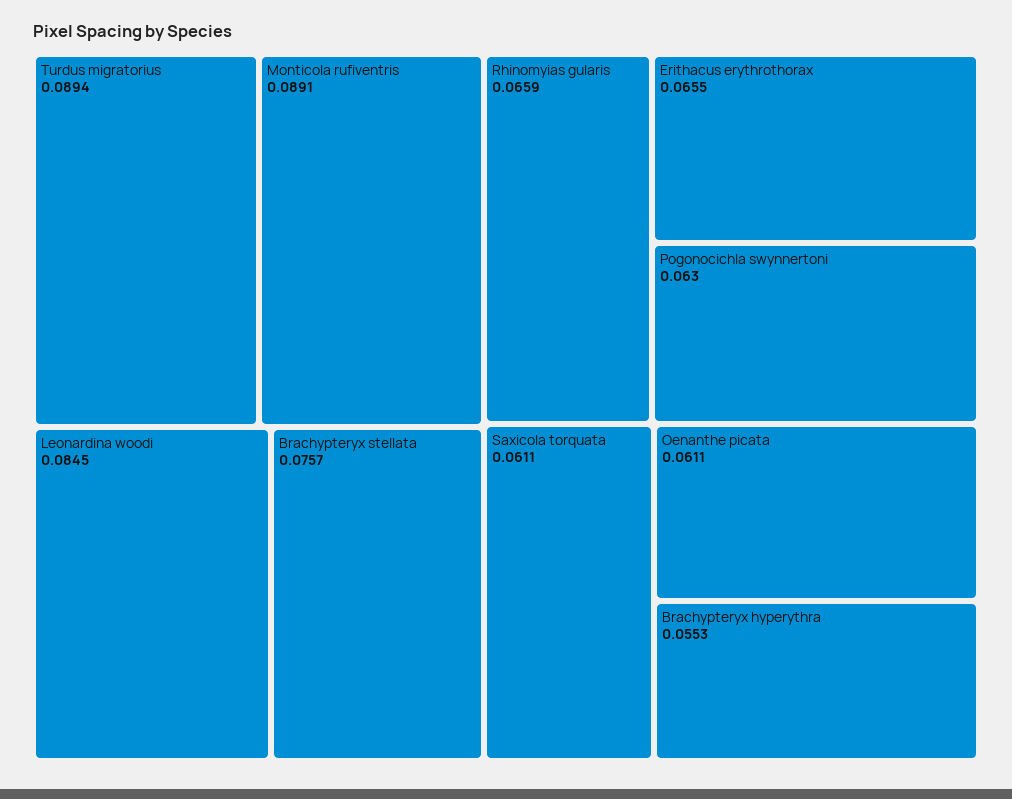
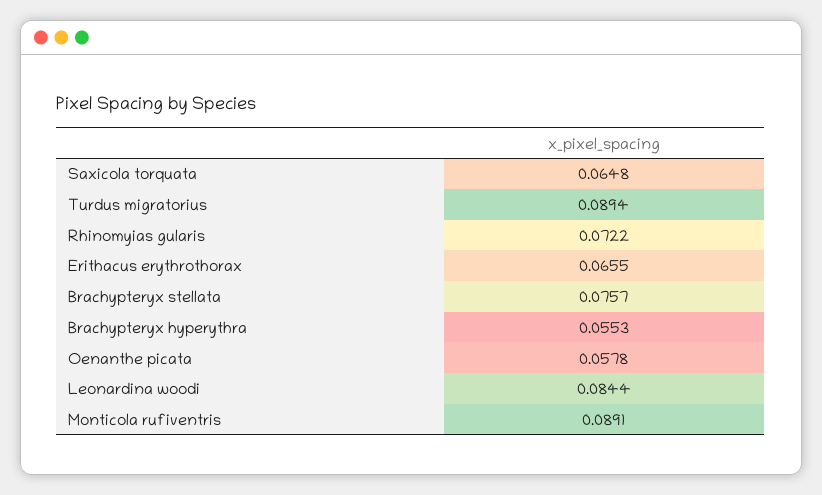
  {
    "Turdus migratorius": 0.0894,
    "Monticola rufiventris": 0.0891,
-   "Leonardina woodi": 0.0845,
+   "Leonardina woodi": 0.0844,
    "Brachypteryx stellata": 0.0757,
-   "Rhinomyias gularis": 0.0659,
+   "Rhinomyias gularis": 0.0722,
    "Erithacus erythrothorax": 0.0655,
-   "Pogonocichla swynnertoni": 0.063,
-   "Saxicola torquata": 0.0611,
+   "Saxicola torquata": 0.0648,
-   "Oenanthe picata": 0.0611,
+   "Oenanthe picata": 0.0578,
    "Brachypteryx hyperythra": 0.0553
  }

